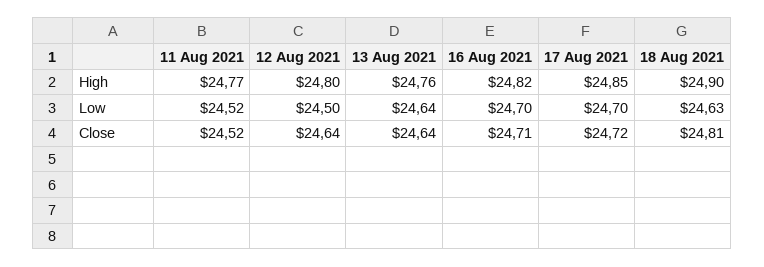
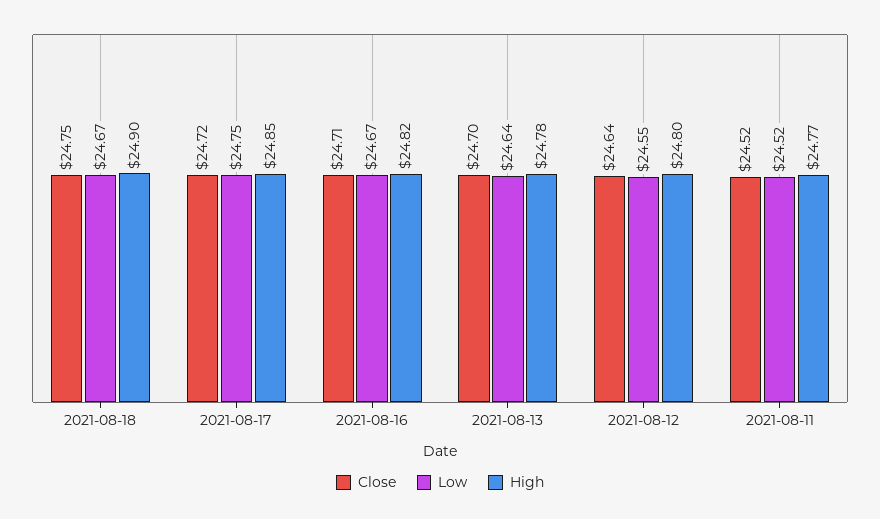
  {
    "High": {
      "11 Aug 2021": 24.77,
      "12 Aug 2021": 24.8,
-     "13 Aug 2021": 24.76,
+     "13 Aug 2021": 24.78,
      "16 Aug 2021": 24.82,
      "17 Aug 2021": 24.85,
      "18 Aug 2021": 24.9
    },
    "Low": {
      "11 Aug 2021": 24.52,
-     "12 Aug 2021": 24.5,
+     "12 Aug 2021": 24.55,
      "13 Aug 2021": 24.64,
-     "16 Aug 2021": 24.7,
+     "16 Aug 2021": 24.67,
-     "17 Aug 2021": 24.7,
+     "17 Aug 2021": 24.75,
-     "18 Aug 2021": 24.63
+     "18 Aug 2021": 24.67
    },
    "Close": {
      "11 Aug 2021": 24.52,
      "12 Aug 2021": 24.64,
-     "13 Aug 2021": 24.64,
+     "13 Aug 2021": 24.7,
      "16 Aug 2021": 24.71,
      "17 Aug 2021": 24.72,
-     "18 Aug 2021": 24.81
+     "18 Aug 2021": 24.75
    }
  }

